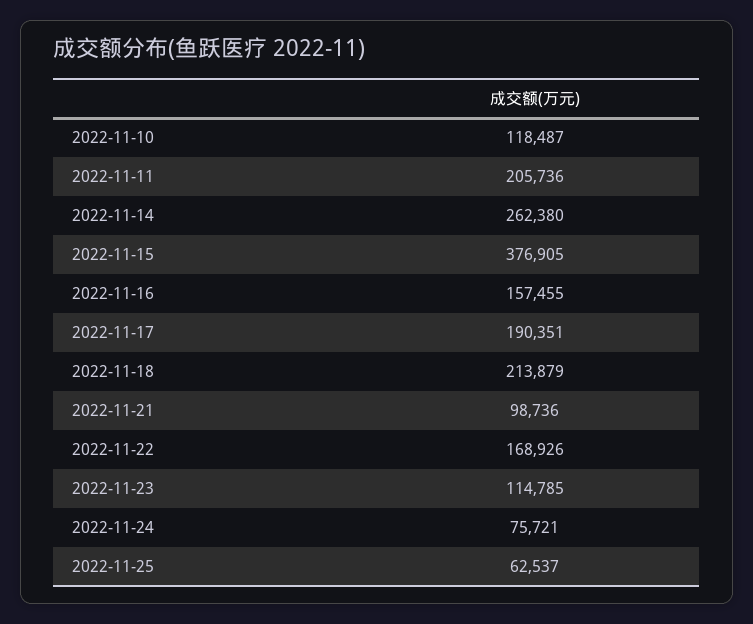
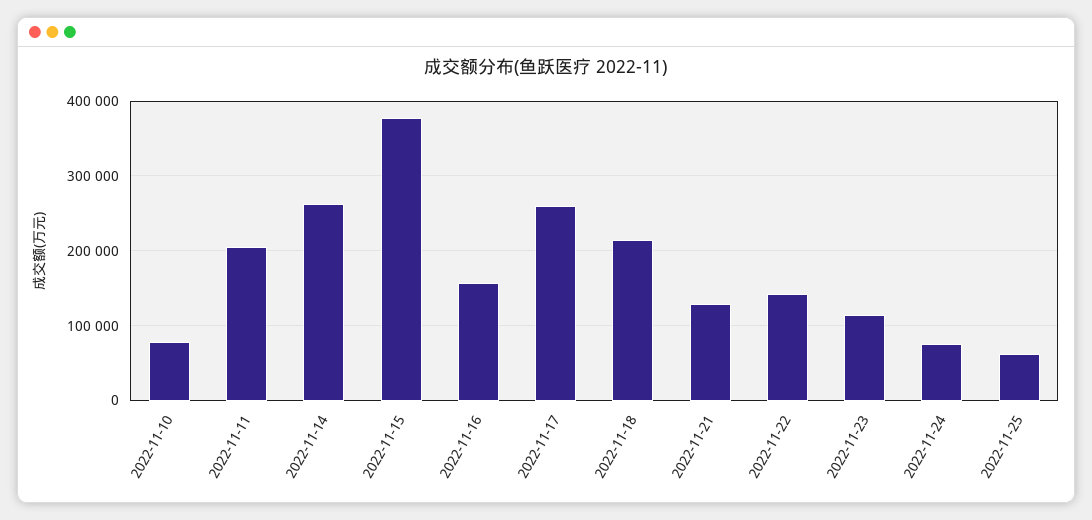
  {
-   "2022-11-10": 118487,
+   "2022-11-10": 80000,
    "2022-11-11": 205736,
    "2022-11-14": 262380,
    "2022-11-15": 376905,
    "2022-11-16": 157455,
-   "2022-11-17": 190351,
+   "2022-11-17": 260000,
    "2022-11-18": 213879,
-   "2022-11-21": 98736,
+   "2022-11-21": 130000,
-   "2022-11-22": 168926,
+   "2022-11-22": 140000,
    "2022-11-23": 114785,
    "2022-11-24": 75721,
    "2022-11-25": 62537
  }

